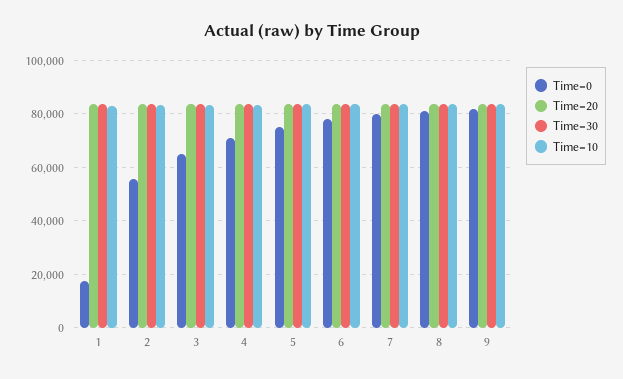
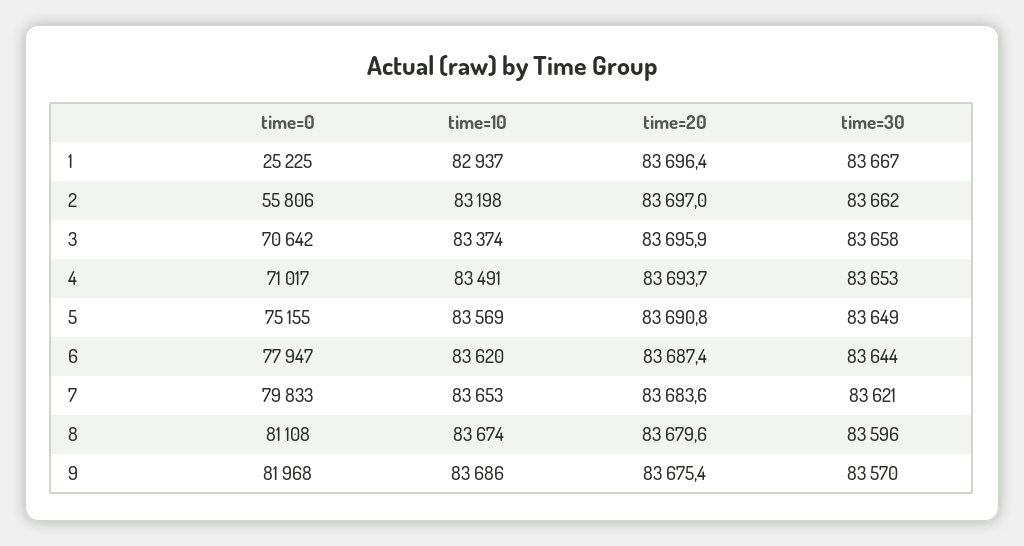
  {
    "Time=0": {
-     "1": 17500,
+     "1": 25225,
      "2": 55806,
-     "3": 65000,
+     "3": 70642,
      "4": 71017,
      "5": 75155,
      "6": 77947,
      "7": 79833,
      "8": 81108,
      "9": 81968
    },
    "Time=20": {
      "1": 83696.4,
      "2": 83697,
      "3": 83695.9,
      "4": 83693.7,
      "5": 83690.8,
      "6": 83687.4,
      "7": 83683.6,
      "8": 83679.6,
      "9": 83675.4
    },
    "Time=30": {
      "1": 83667,
      "2": 83662,
      "3": 83658,
      "4": 83653,
      "5": 83649,
      "6": 83644,
      "7": 83621,
      "8": 83596,
      "9": 83570
    },
    "Time=10": {
      "1": 82937,
      "2": 83198,
      "3": 83374,
      "4": 83491,
      "5": 83569,
      "6": 83620,
      "7": 83653,
      "8": 83674,
      "9": 83686
    }
  }

